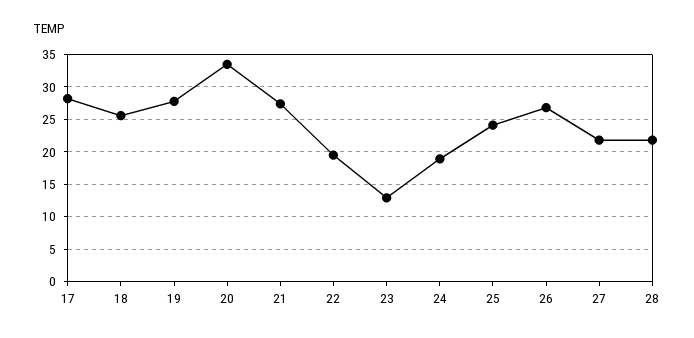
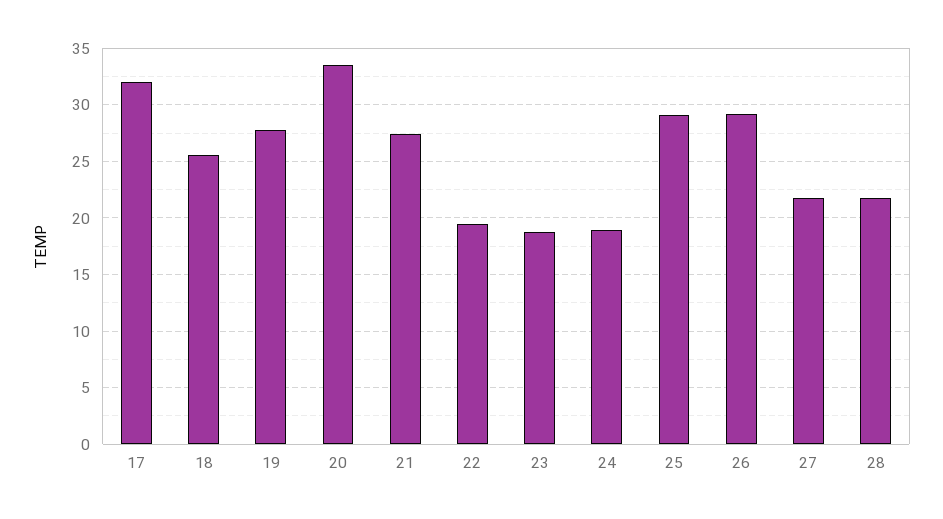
  {
-   "17": 28,
+   "17": 32,
    "18": 26,
    "19": 28,
    "20": 34,
    "21": 27,
    "22": 20,
-   "23": 13,
+   "23": 19,
    "24": 19,
-   "25": 24,
+   "25": 29,
-   "26": 27,
+   "26": 29,
    "27": 22,
    "28": 22
  }

